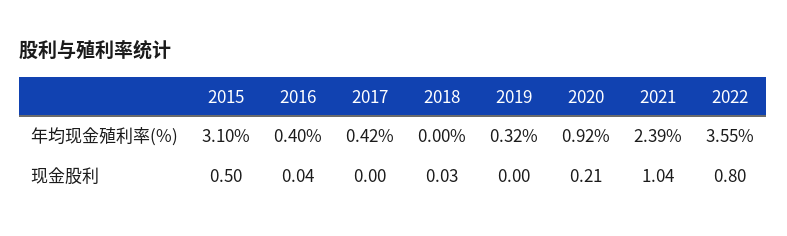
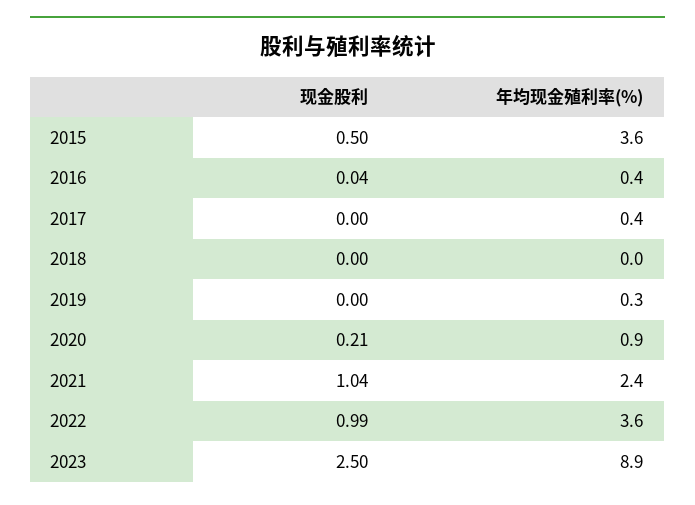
  {
    "2015": {
-     "年均现金殖利率(%)": 3.1,
+     "年均现金殖利率(%)": 3.6,
      "现金股利": 0.5
    },
    "2016": {
      "年均现金殖利率(%)": 0.4,
      "现金股利": 0.04
    },
    "2017": {
      "年均现金殖利率(%)": 0.42,
      "现金股利": 0
    },
    "2018": {
      "年均现金殖利率(%)": 0,
-     "现金股利": 0.03
+     "现金股利": 0
    },
    "2019": {
      "年均现金殖利率(%)": 0.32,
      "现金股利": 0
    },
    "2020": {
      "年均现金殖利率(%)": 0.92,
      "现金股利": 0.21
    },
    "2021": {
      "年均现金殖利率(%)": 2.39,
      "现金股利": 1.04
    },
    "2022": {
      "年均现金殖利率(%)": 3.55,
-     "现金股利": 0.8
+     "现金股利": 0.99
-   }
+   },
+   "2023": {
+     "现金股利": 2.5,
+     "年均现金殖利率(%)": 8.9
+   }
  }

